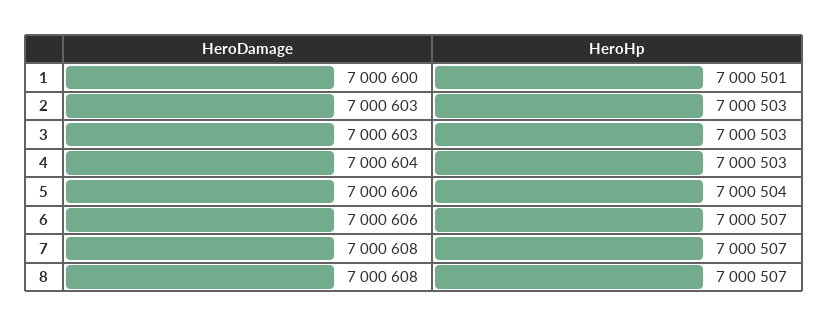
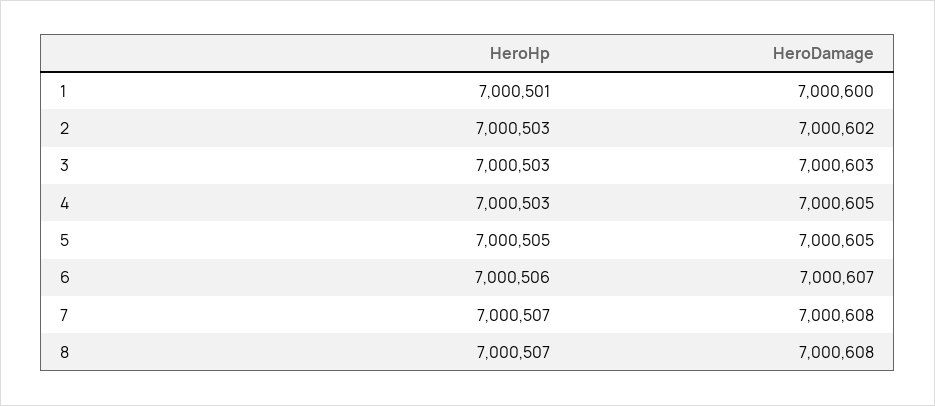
  {
    "HeroDamage": {
      "1": 7000600,
-     "2": 7000603,
+     "2": 7000602,
      "3": 7000603,
-     "4": 7000604,
+     "4": 7000605,
-     "5": 7000606,
+     "5": 7000605,
-     "6": 7000606,
+     "6": 7000607,
      "7": 7000608,
      "8": 7000608
    },
    "HeroHp": {
      "1": 7000501,
      "2": 7000503,
      "3": 7000503,
      "4": 7000503,
-     "5": 7000504,
+     "5": 7000505,
-     "6": 7000507,
+     "6": 7000506,
      "7": 7000507,
      "8": 7000507
    }
  }

